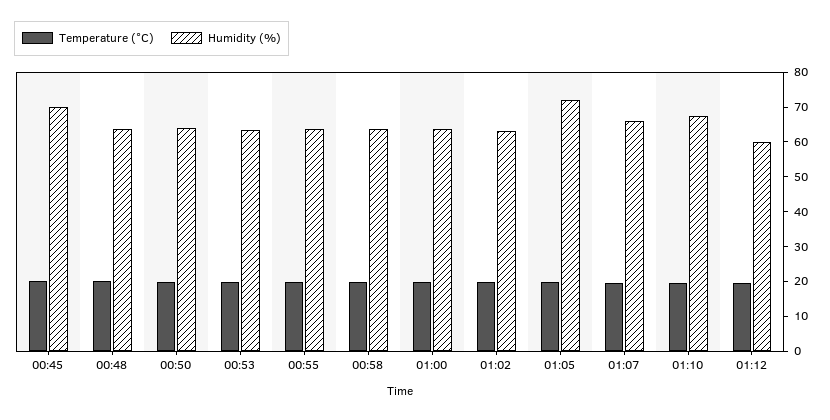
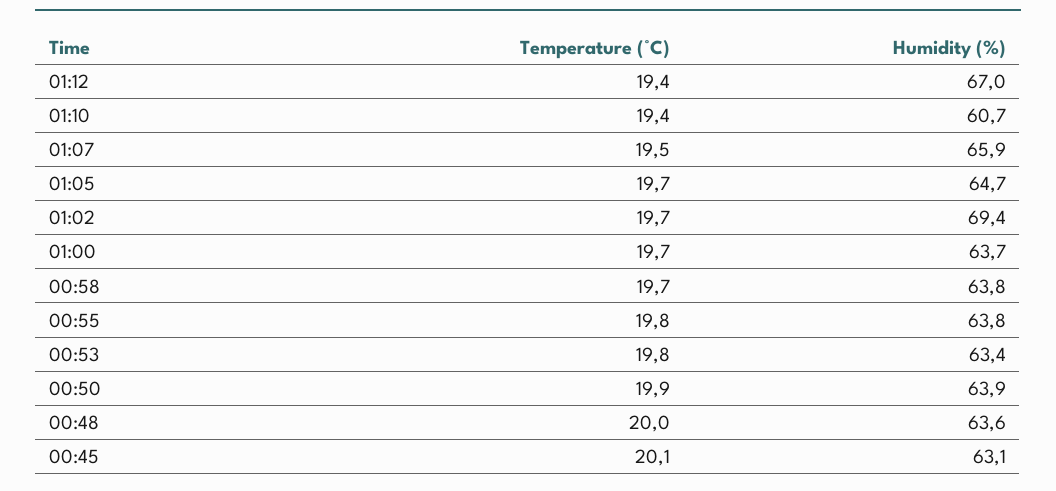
  {
    "Temperature (°C)": {
      "00:45": 20.1,
      "00:48": 20,
      "00:50": 19.9,
      "00:53": 19.8,
      "00:55": 19.8,
      "00:58": 19.7,
      "01:00": 19.7,
      "01:02": 19.7,
      "01:05": 19.7,
      "01:07": 19.5,
      "01:10": 19.4,
      "01:12": 19.4
    },
    "Humidity (%)": {
-     "00:45": 70,
+     "00:45": 63.1,
      "00:48": 63.6,
      "00:50": 63.9,
      "00:53": 63.4,
      "00:55": 63.8,
      "00:58": 63.8,
      "01:00": 63.7,
-     "01:02": 62.5,
+     "01:02": 69.4,
-     "01:05": 72.5,
+     "01:05": 64.7,
      "01:07": 65.9,
-     "01:10": 67.5,
+     "01:10": 60.7,
-     "01:12": 60
+     "01:12": 67
    }
  }

